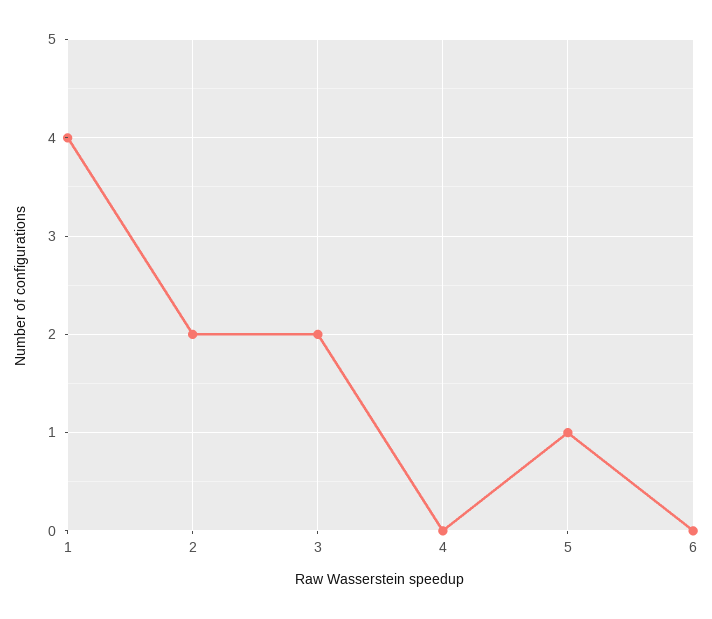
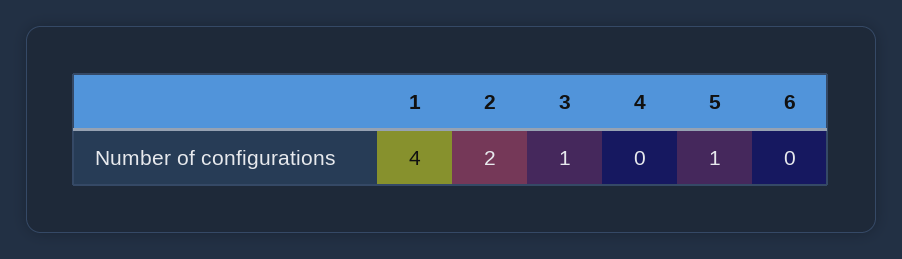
  {
    "1": 4,
    "2": 2,
-   "3": 2,
+   "3": 1,
    "4": 0,
    "5": 1,
    "6": 0
  }

